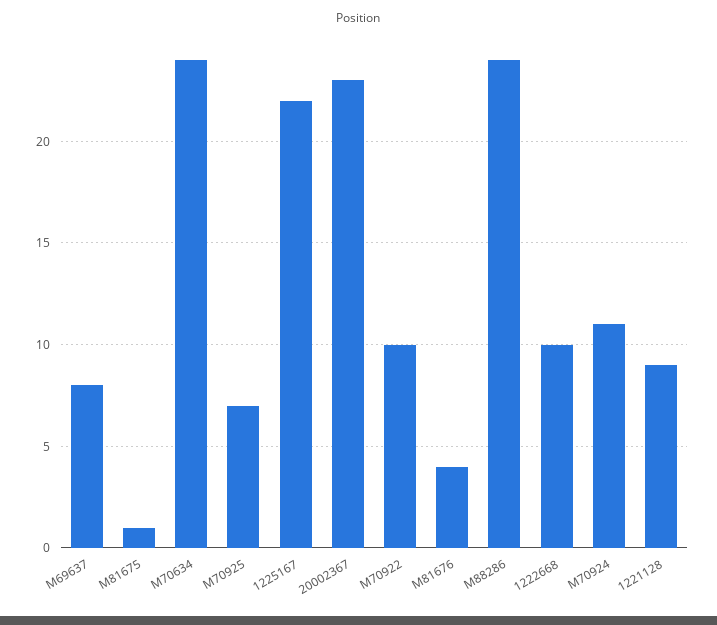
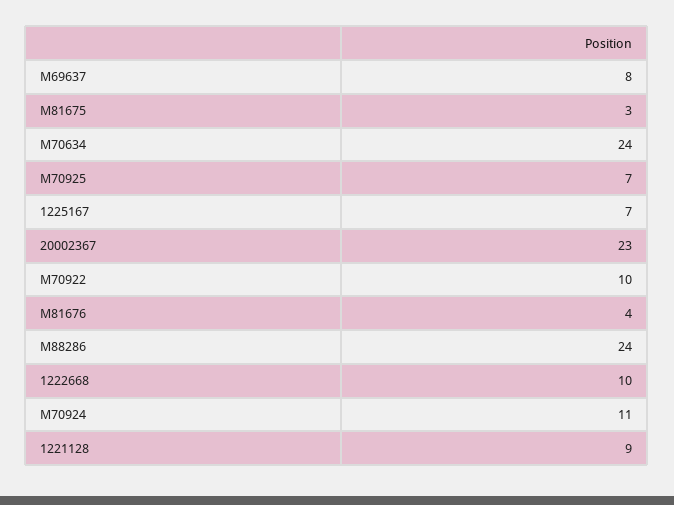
  {
    "M69637": 8,
-   "M81675": 1,
+   "M81675": 3,
    "M70634": 24,
    "M70925": 7,
-   "1225167": 22,
+   "1225167": 7,
    "20002367": 23,
    "M70922": 10,
    "M81676": 4,
    "M88286": 24,
    "1222668": 10,
    "M70924": 11,
    "1221128": 9
  }

